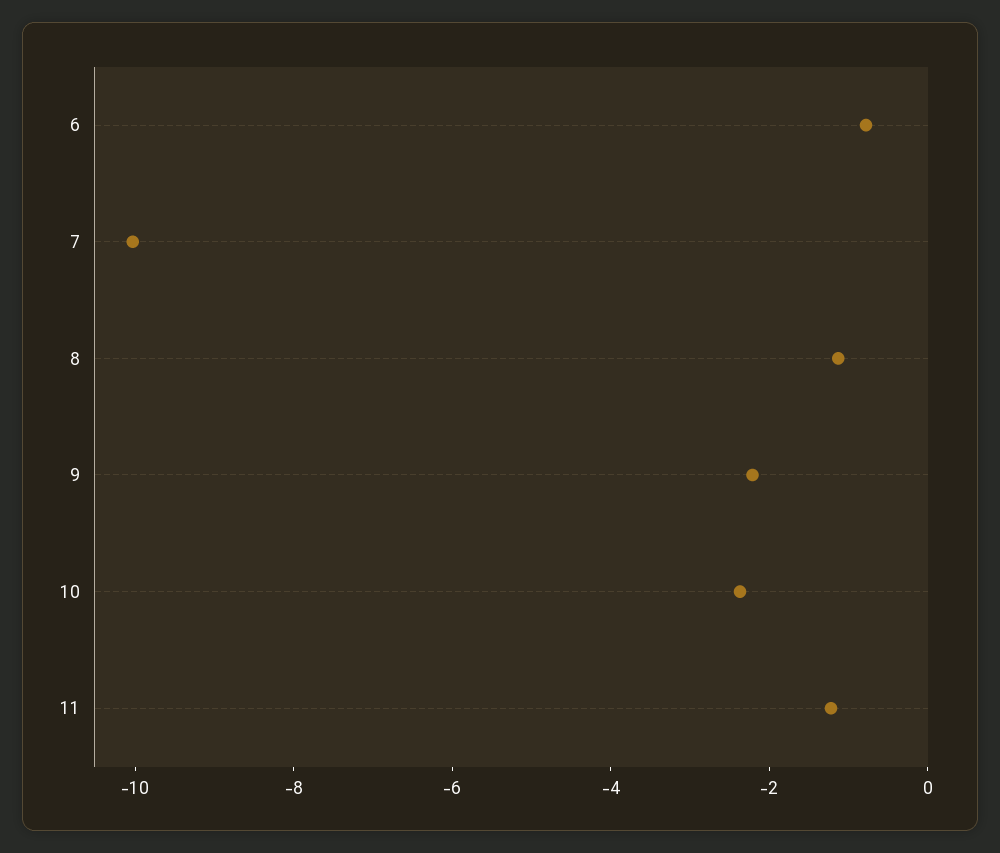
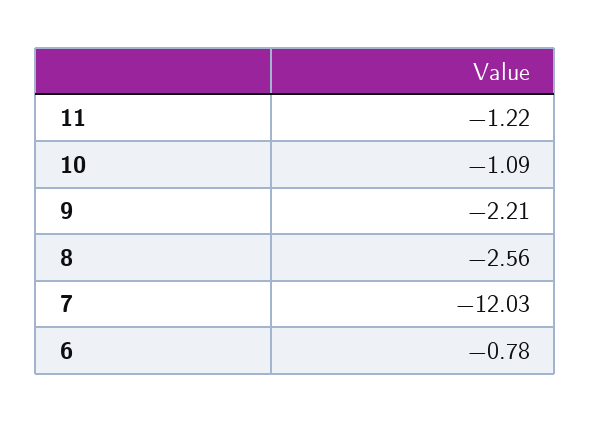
  {
    "6": -0.78,
-   "7": -10,
+   "7": -12.03,
-   "8": -1,
+   "8": -2.56,
    "9": -2.21,
-   "10": -2.5,
+   "10": -1.09,
    "11": -1.22
  }

